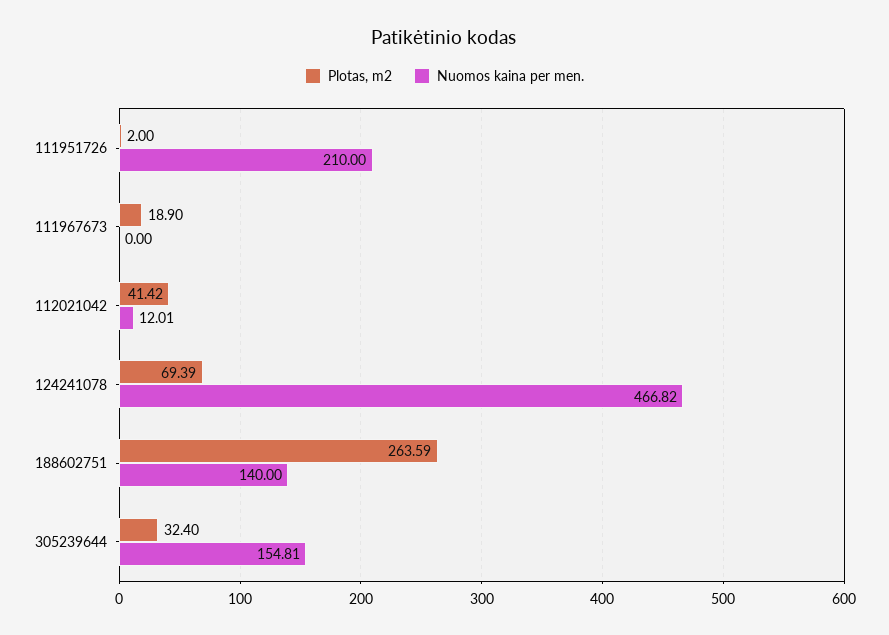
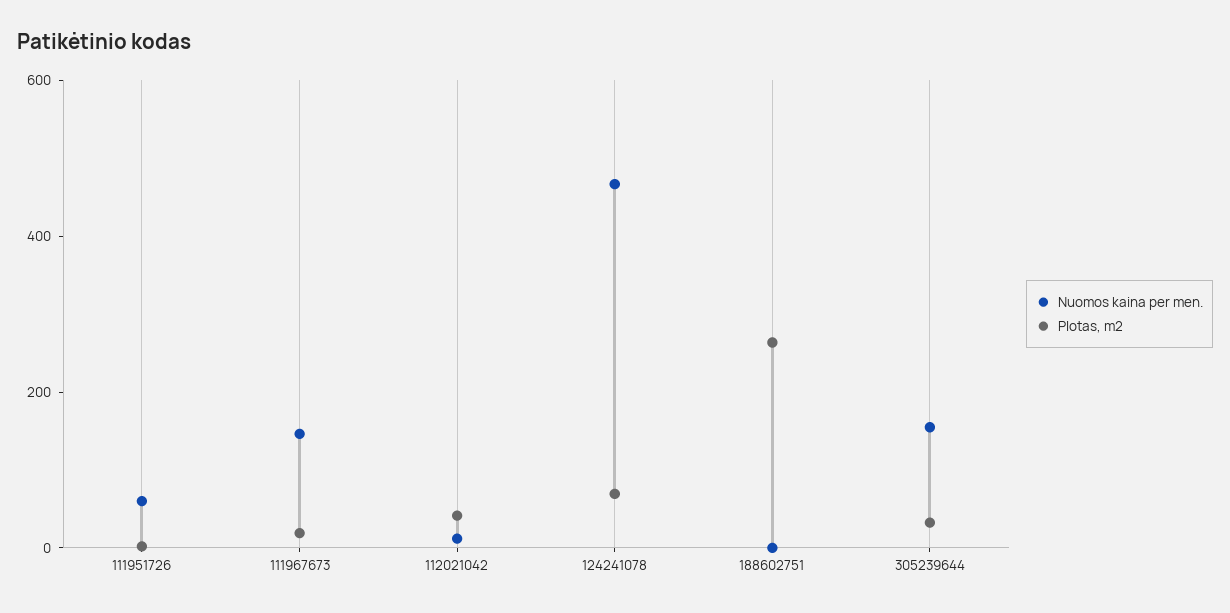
  {
    "Plotas, m2": {
      "111951726": 2,
      "111967673": 18.9,
      "112021042": 41.42,
      "124241078": 69.39,
      "188602751": 263.59,
      "305239644": 32.4
    },
    "Nuomos kaina per men.": {
-     "111951726": 210,
+     "111951726": 50,
-     "111967673": 0,
+     "111967673": 150,
      "112021042": 12.01,
      "124241078": 466.82,
-     "188602751": 140,
+     "188602751": 0,
      "305239644": 154.81
    }
  }

